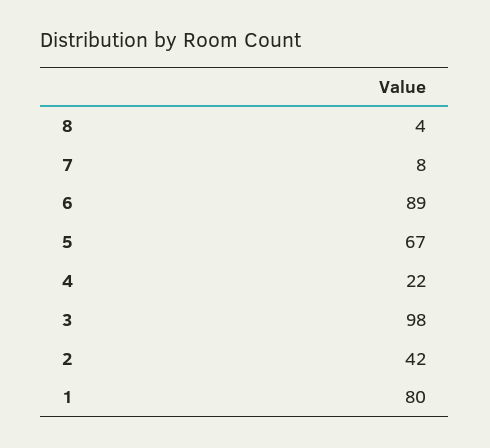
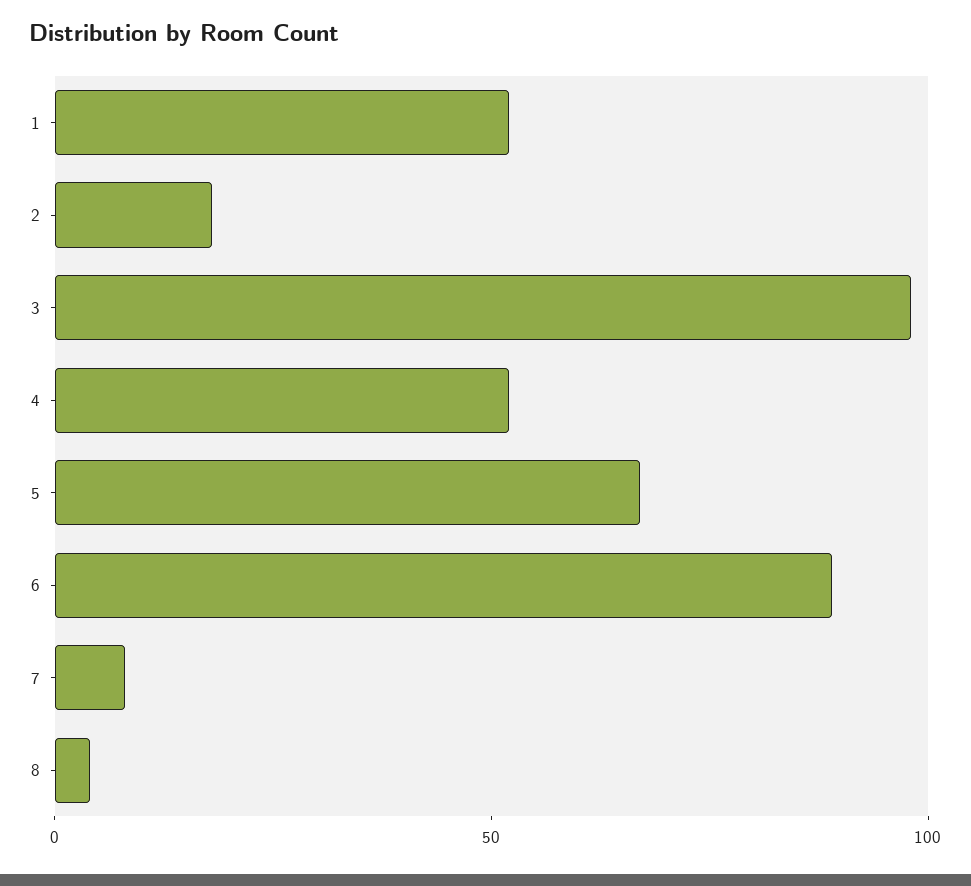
  {
    "8": 4,
    "7": 8,
    "6": 89,
    "5": 67,
-   "4": 22,
+   "4": 50,
    "3": 98,
-   "2": 42,
+   "2": 20,
-   "1": 80
+   "1": 50
  }

